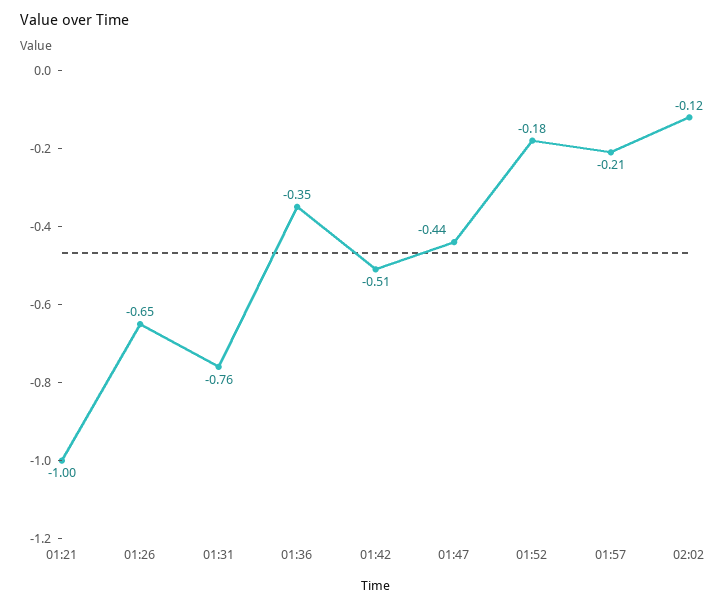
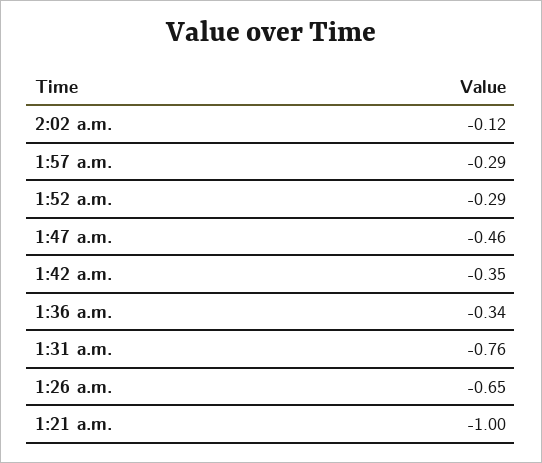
  {
    "01:21": -1,
    "01:26": -0.65,
    "01:31": -0.76,
-   "01:36": -0.35,
+   "01:36": -0.34,
-   "01:42": -0.51,
+   "01:42": -0.35,
-   "01:47": -0.44,
+   "01:47": -0.46,
-   "01:52": -0.18,
+   "01:52": -0.29,
-   "01:57": -0.21,
+   "01:57": -0.29,
    "02:02": -0.12
  }

